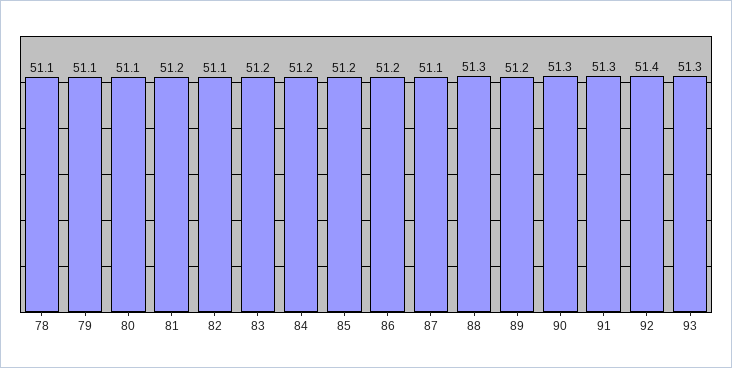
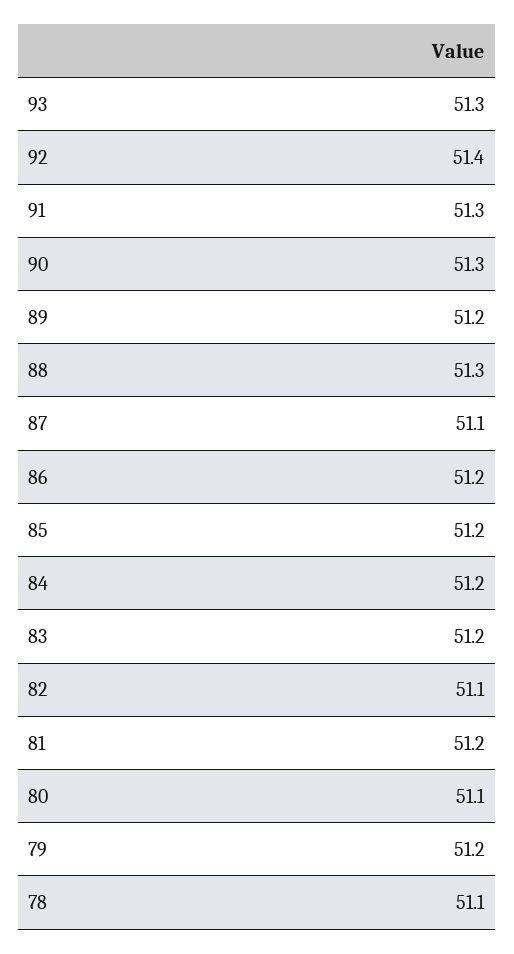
  {
    "78": 51.1,
-   "79": 51.1,
+   "79": 51.2,
    "80": 51.1,
    "81": 51.2,
    "82": 51.1,
    "83": 51.2,
    "84": 51.2,
    "85": 51.2,
    "86": 51.2,
    "87": 51.1,
    "88": 51.3,
    "89": 51.2,
    "90": 51.3,
    "91": 51.3,
    "92": 51.4,
    "93": 51.3
  }

